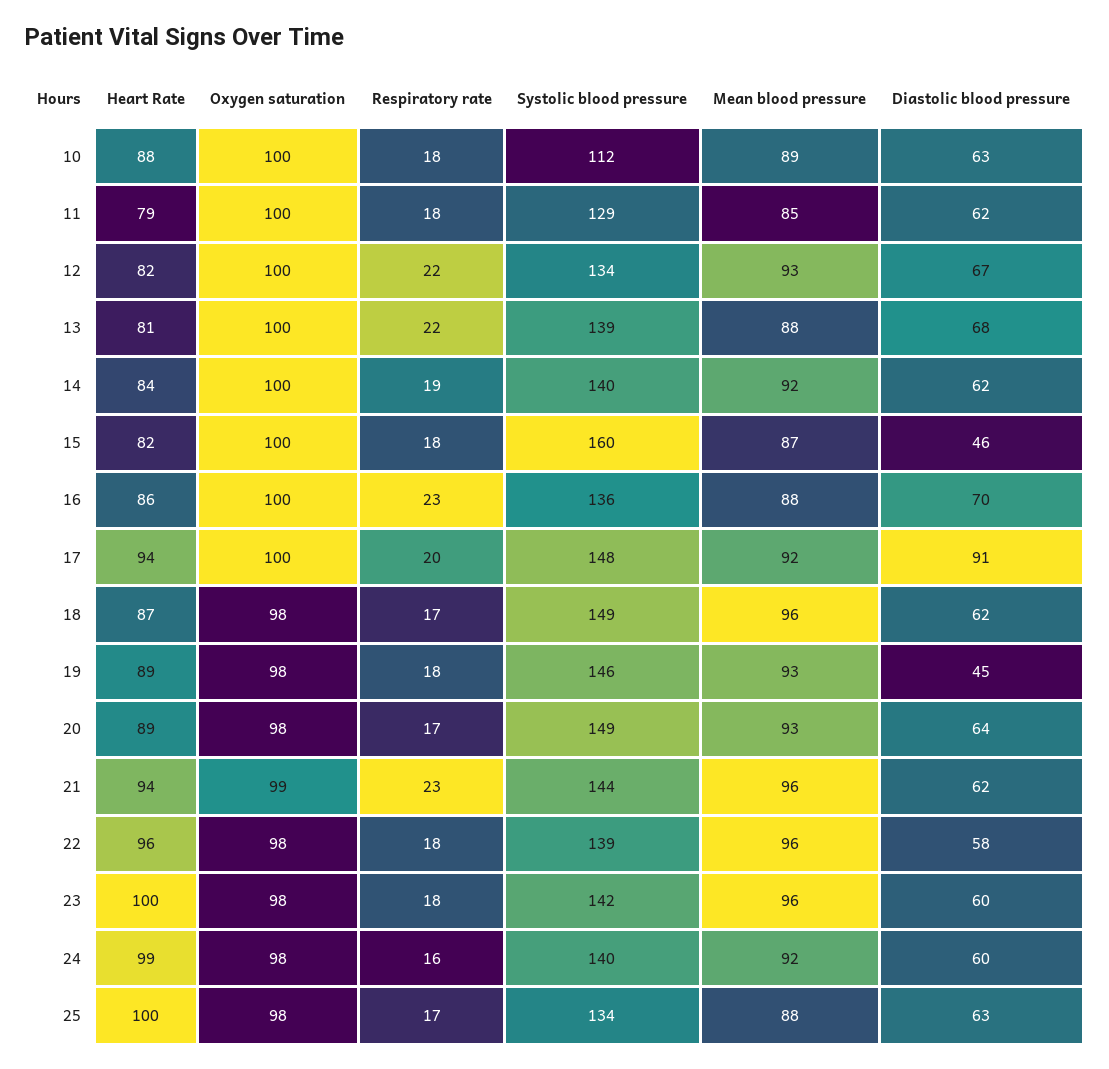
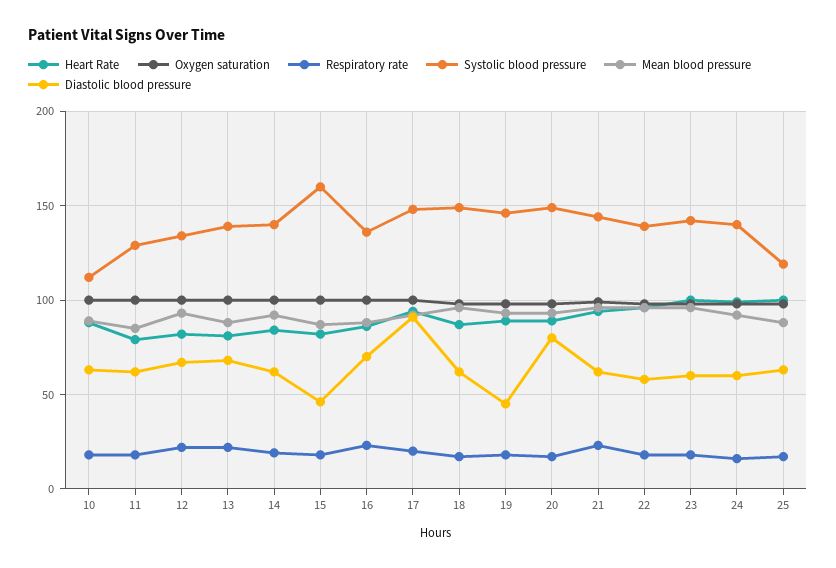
  {
    "Heart Rate": {
      "10": 88,
      "11": 79,
      "12": 82,
      "13": 81,
      "14": 84,
      "15": 82,
      "16": 86,
      "17": 94,
      "18": 87,
      "19": 89,
      "20": 89,
      "21": 94,
      "22": 96,
      "23": 100,
      "24": 99,
      "25": 100
    },
    "Oxygen saturation": {
      "10": 100,
      "11": 100,
      "12": 100,
      "13": 100,
      "14": 100,
      "15": 100,
      "16": 100,
      "17": 100,
      "18": 98,
      "19": 98,
      "20": 98,
      "21": 99,
      "22": 98,
      "23": 98,
      "24": 98,
      "25": 98
    },
    "Respiratory rate": {
      "10": 18,
      "11": 18,
      "12": 22,
      "13": 22,
      "14": 19,
      "15": 18,
      "16": 23,
      "17": 20,
      "18": 17,
      "19": 18,
      "20": 17,
      "21": 23,
      "22": 18,
      "23": 18,
      "24": 16,
      "25": 17
    },
    "Systolic blood pressure": {
      "10": 112,
      "11": 129,
      "12": 134,
      "13": 139,
      "14": 140,
      "15": 160,
      "16": 136,
      "17": 148,
      "18": 149,
      "19": 146,
      "20": 149,
      "21": 144,
      "22": 139,
      "23": 142,
      "24": 140,
-     "25": 134
+     "25": 120
    },
    "Mean blood pressure": {
      "10": 89,
      "11": 85,
      "12": 93,
      "13": 88,
      "14": 92,
      "15": 87,
      "16": 88,
      "17": 92,
      "18": 96,
      "19": 93,
      "20": 93,
      "21": 96,
      "22": 96,
      "23": 96,
      "24": 92,
      "25": 88
    },
    "Diastolic blood pressure": {
      "10": 63,
      "11": 62,
      "12": 67,
      "13": 68,
      "14": 62,
      "15": 46,
      "16": 70,
      "17": 91,
      "18": 62,
      "19": 45,
-     "20": 64,
+     "20": 80,
      "21": 62,
      "22": 58,
      "23": 60,
      "24": 60,
      "25": 63
    }
  }

